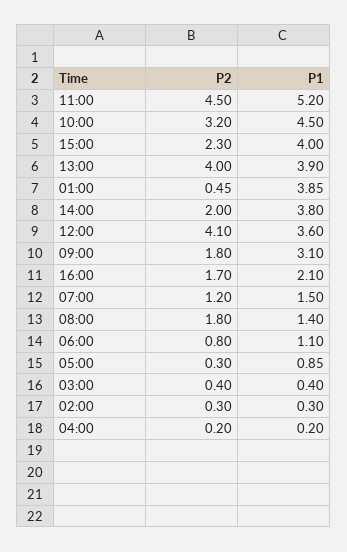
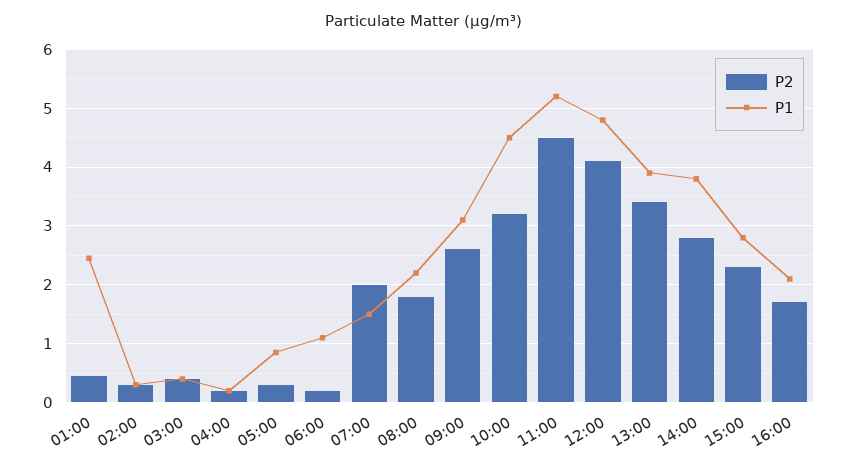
  {
    "P2": {
      "11:00": 4.5,
      "10:00": 3.2,
      "15:00": 2.3,
-     "13:00": 4,
+     "13:00": 3.4,
      "01:00": 0.45,
-     "14:00": 2,
+     "14:00": 2.8,
      "12:00": 4.1,
-     "09:00": 1.8,
+     "09:00": 2.6,
      "16:00": 1.7,
-     "07:00": 1.2,
+     "07:00": 2,
      "08:00": 1.8,
-     "06:00": 0.8,
+     "06:00": 0.2,
      "05:00": 0.3,
      "03:00": 0.4,
      "02:00": 0.3,
      "04:00": 0.2
    },
    "P1": {
      "11:00": 5.2,
      "10:00": 4.5,
-     "15:00": 4,
+     "15:00": 2.8,
      "13:00": 3.9,
-     "01:00": 3.85,
+     "01:00": 2.4,
      "14:00": 3.8,
-     "12:00": 3.6,
+     "12:00": 4.8,
      "09:00": 3.1,
      "16:00": 2.1,
      "07:00": 1.5,
-     "08:00": 1.4,
+     "08:00": 2.2,
      "06:00": 1.1,
      "05:00": 0.85,
      "03:00": 0.4,
      "02:00": 0.3,
      "04:00": 0.2
    }
  }

